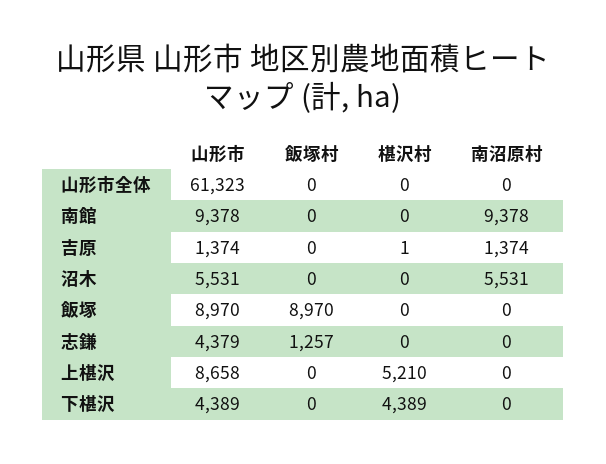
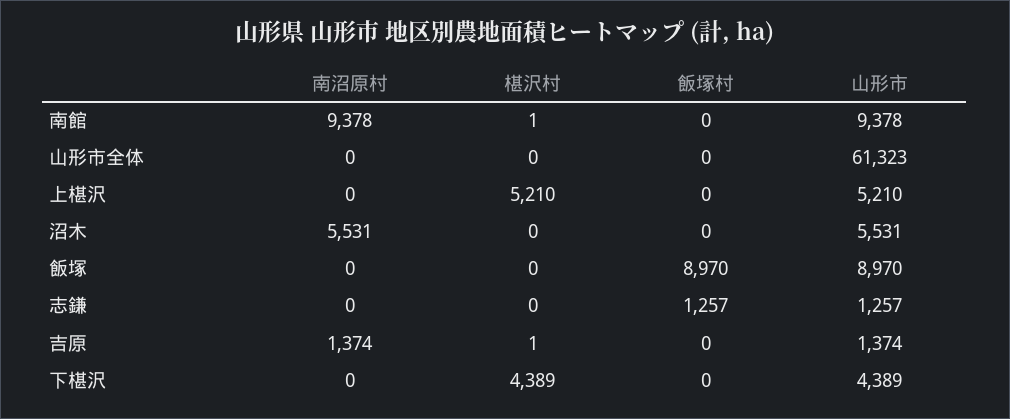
  {
    "山形市": {
      "山形市全体": 61323,
      "南館": 9378,
      "吉原": 1374,
      "沼木": 5531,
      "飯塚": 8970,
-     "志鎌": 4379,
+     "志鎌": 1257,
-     "上椹沢": 8658,
+     "上椹沢": 5210,
      "下椹沢": 4389
    },
    "飯塚村": {
      "山形市全体": 0,
      "南館": 0,
      "吉原": 0,
      "沼木": 0,
      "飯塚": 8970,
      "志鎌": 1257,
      "上椹沢": 0,
      "下椹沢": 0
    },
    "椹沢村": {
      "山形市全体": 0,
-     "南館": 0,
+     "南館": 1,
      "吉原": 1,
      "沼木": 0,
      "飯塚": 0,
      "志鎌": 0,
      "上椹沢": 5210,
      "下椹沢": 4389
    },
    "南沼原村": {
      "山形市全体": 0,
      "南館": 9378,
      "吉原": 1374,
      "沼木": 5531,
      "飯塚": 0,
      "志鎌": 0,
      "上椹沢": 0,
      "下椹沢": 0
    }
  }

